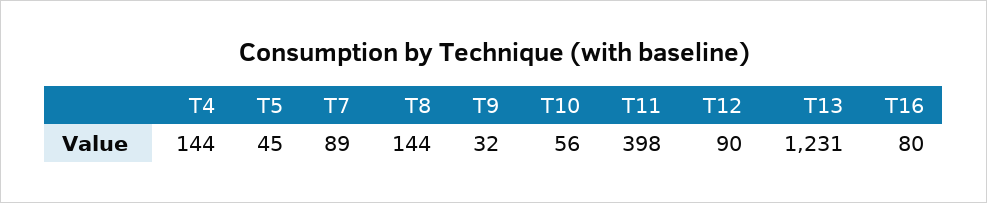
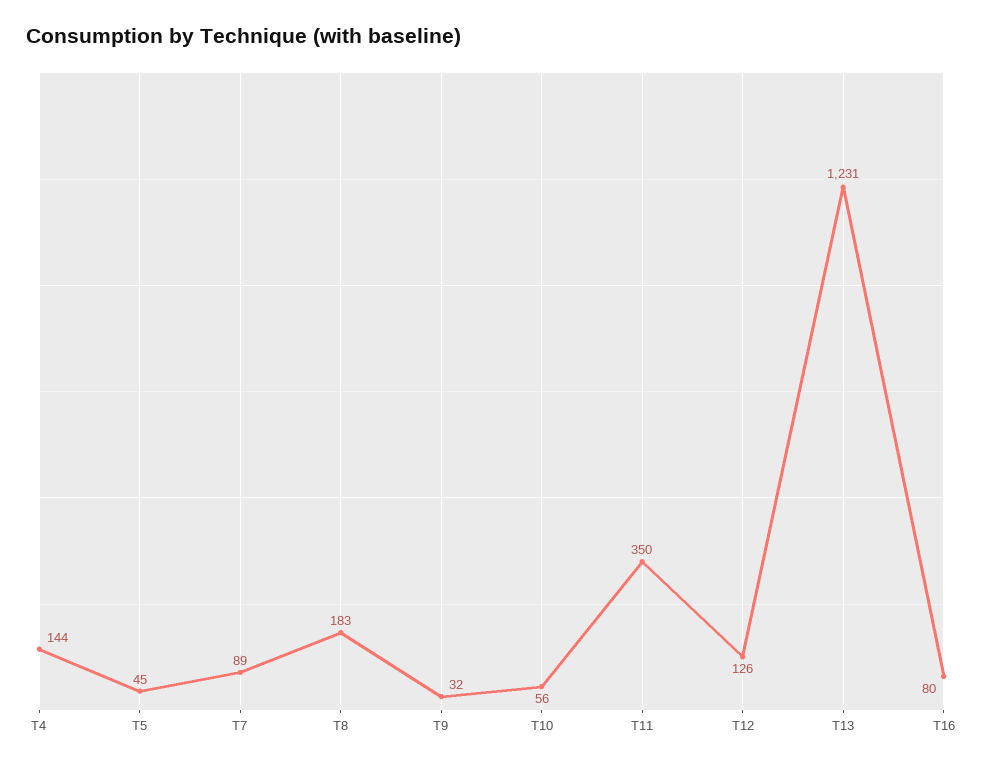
  {
    "T4": 144,
    "T5": 45,
    "T7": 89,
-   "T8": 144,
+   "T8": 183,
    "T9": 32,
    "T10": 56,
-   "T11": 398,
+   "T11": 350,
-   "T12": 90,
+   "T12": 126,
    "T13": 1231,
    "T16": 80
  }

